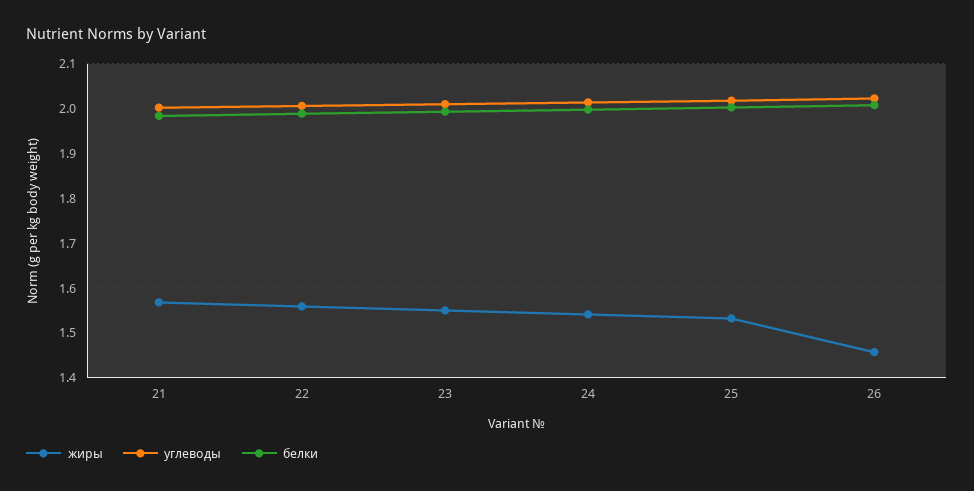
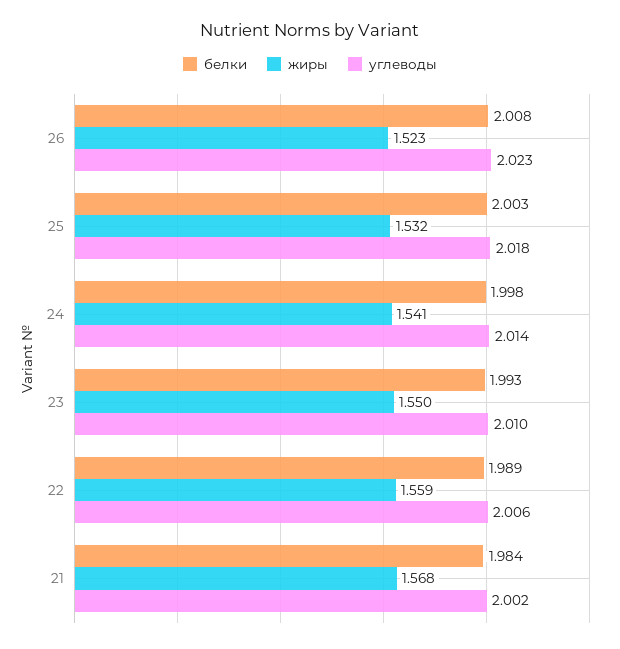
  {
    "жиры": {
      "21": 1.568,
      "22": 1.559,
      "23": 1.55,
      "24": 1.541,
      "25": 1.532,
-     "26": 1.46
+     "26": 1.523
    },
    "углеводы": {
      "21": 2.002,
      "22": 2.006,
      "23": 2.01,
      "24": 2.014,
      "25": 2.018,
      "26": 2.023
    },
    "белки": {
      "21": 1.984,
      "22": 1.989,
      "23": 1.993,
      "24": 1.998,
      "25": 2.003,
      "26": 2.008
    }
  }

